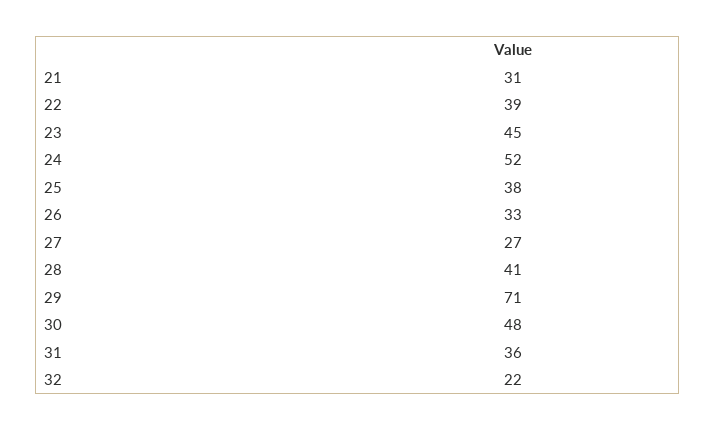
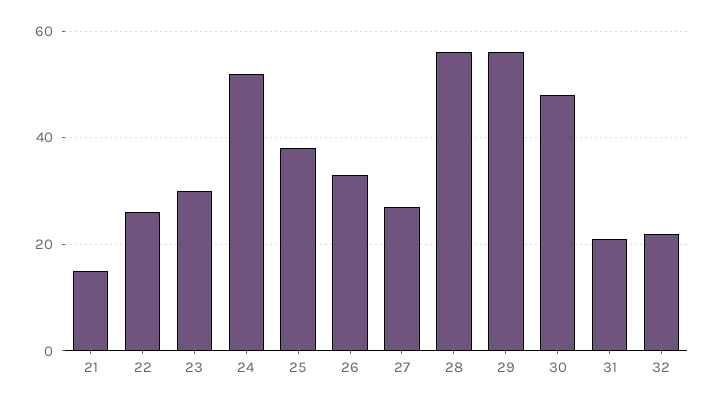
  {
-   "21": 31,
+   "21": 15,
-   "22": 39,
+   "22": 25,
-   "23": 45,
+   "23": 30,
    "24": 52,
    "25": 38,
    "26": 33,
    "27": 27,
-   "28": 41,
+   "28": 55,
-   "29": 71,
+   "29": 55,
    "30": 48,
-   "31": 36,
+   "31": 20,
    "32": 22
  }

